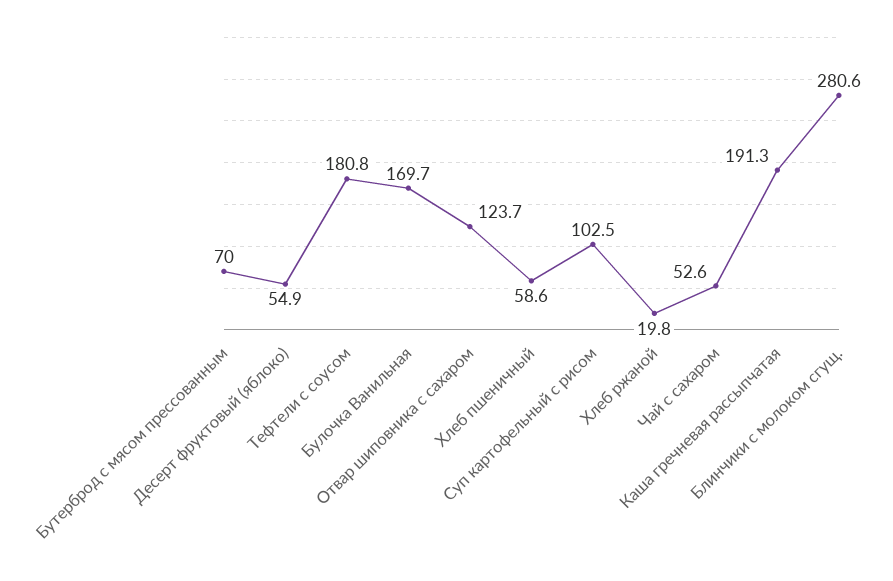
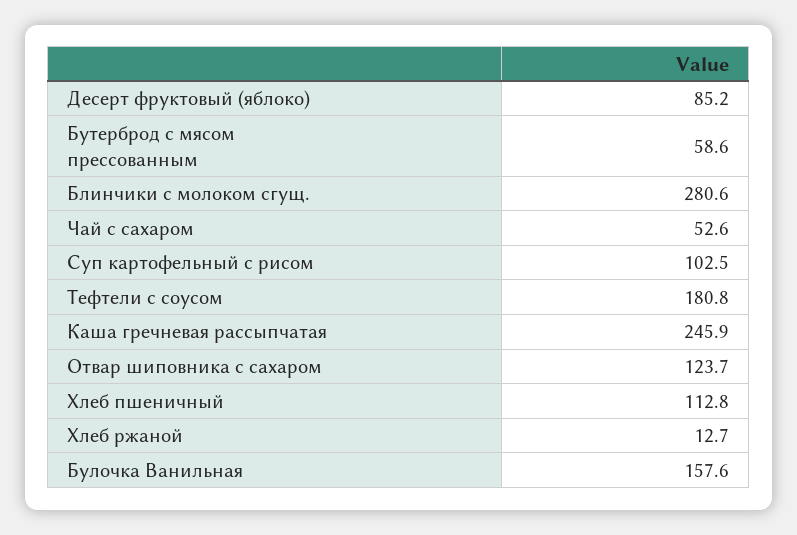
  {
-   "Бутерброд с мясом прессованным": 70,
+   "Бутерброд с мясом прессованным": 58.6,
-   "Десерт фруктовый (яблоко)": 54.9,
+   "Десерт фруктовый (яблоко)": 85.2,
    "Тефтели с соусом": 180.8,
-   "Булочка Ванильная": 169.7,
+   "Булочка Ванильная": 157.6,
    "Отвар шиповника с сахаром": 123.7,
-   "Хлеб пшеничный": 58.6,
+   "Хлеб пшеничный": 112.8,
    "Суп картофельный с рисом": 102.5,
-   "Хлеб ржаной": 19.8,
+   "Хлеб ржаной": 12.7,
    "Чай с сахаром": 52.6,
-   "Каша гречневая рассыпчатая": 191.3,
+   "Каша гречневая рассыпчатая": 245.9,
    "Блинчики с молоком сгущ.": 280.6
  }

